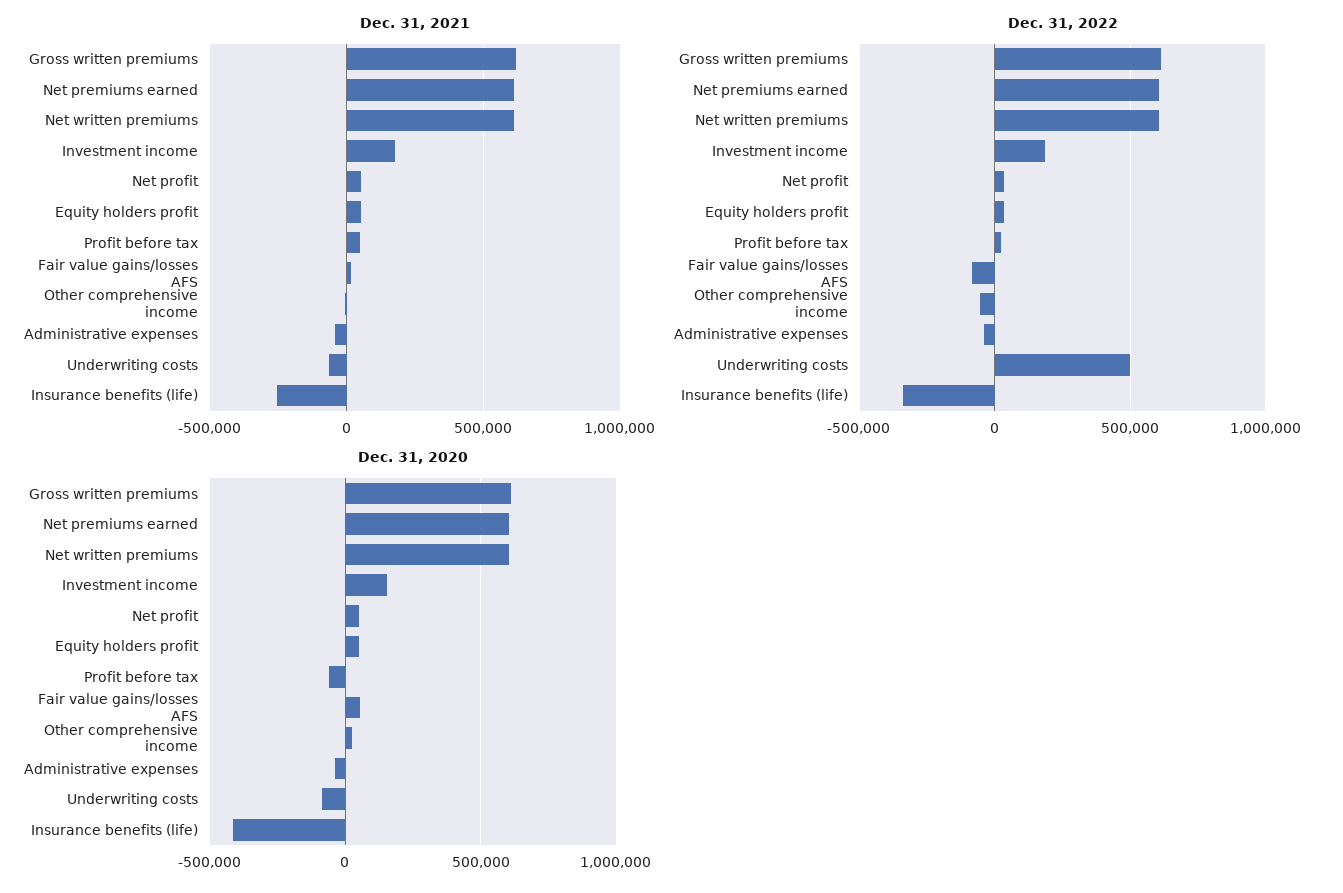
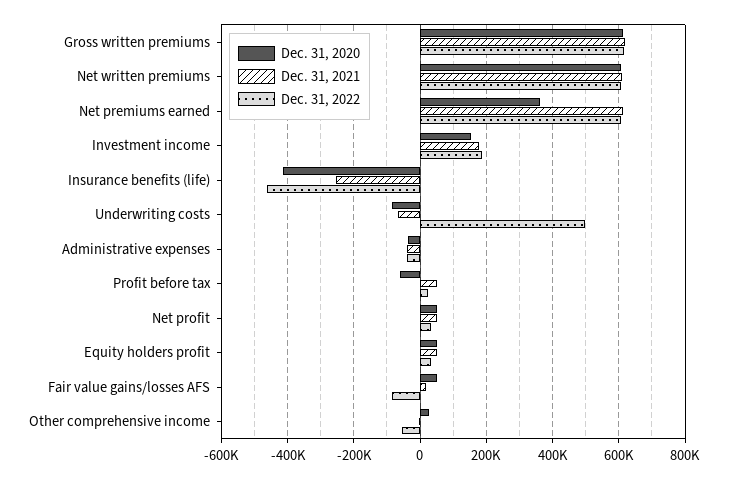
  {
    "Dec. 31, 2021": {
      "Gross written premiums": 620000,
      "Net premiums earned": 620000,
      "Net written premiums": 620000,
      "Investment income": 180000,
      "Net profit": 60000,
      "Equity holders profit": 60000,
      "Profit before tax": 60000,
      "Fair value gains/losses AFS": 20000,
      "Other comprehensive income": 0,
      "Administrative expenses": -40000,
      "Underwriting costs": -60000,
      "Insurance benefits (life)": -260000
    },
    "Dec. 31, 2022": {
      "Gross written premiums": 620000,
      "Net premiums earned": 600000,
      "Net written premiums": 600000,
      "Investment income": 180000,
      "Net profit": 40000,
      "Equity holders profit": 40000,
      "Profit before tax": 20000,
      "Fair value gains/losses AFS": -80000,
      "Other comprehensive income": -60000,
      "Administrative expenses": -40000,
      "Underwriting costs": 500000,
-     "Insurance benefits (life)": -350000
+     "Insurance benefits (life)": -460000
    },
    "Dec. 31, 2020": {
      "Gross written premiums": 620000,
-     "Net premiums earned": 600000,
+     "Net premiums earned": 360000,
      "Net written premiums": 600000,
      "Investment income": 160000,
      "Net profit": 60000,
      "Equity holders profit": 60000,
      "Profit before tax": -60000,
      "Fair value gains/losses AFS": 60000,
      "Other comprehensive income": 20000,
      "Administrative expenses": -40000,
      "Underwriting costs": -80000,
      "Insurance benefits (life)": -420000
    }
  }

